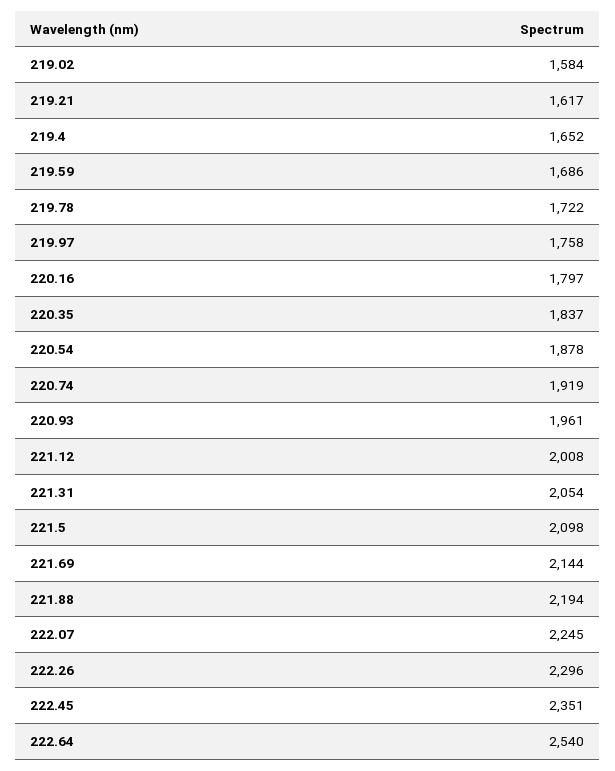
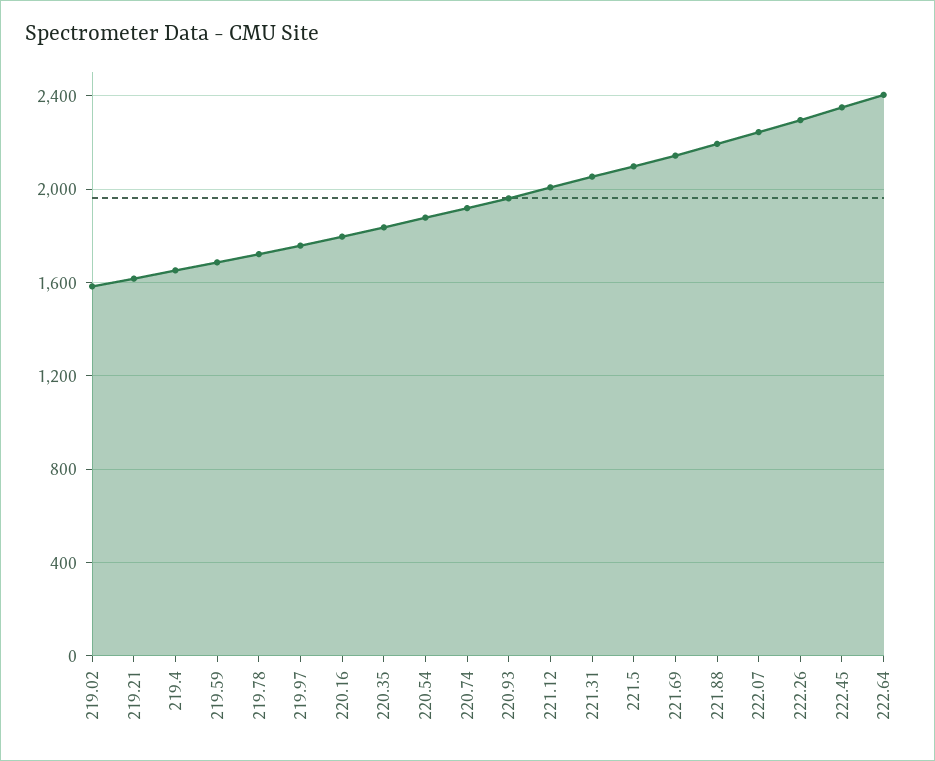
  {
    "219.02": 1584,
    "219.21": 1617,
    "219.4": 1652,
    "219.59": 1686,
    "219.78": 1722,
    "219.97": 1758,
    "220.16": 1797,
    "220.35": 1837,
    "220.54": 1878,
    "220.74": 1919,
    "220.93": 1961,
    "221.12": 2008,
    "221.31": 2054,
    "221.5": 2098,
    "221.69": 2144,
    "221.88": 2194,
    "222.07": 2245,
    "222.26": 2296,
    "222.45": 2351,
-   "222.64": 2540
+   "222.64": 2400
  }

